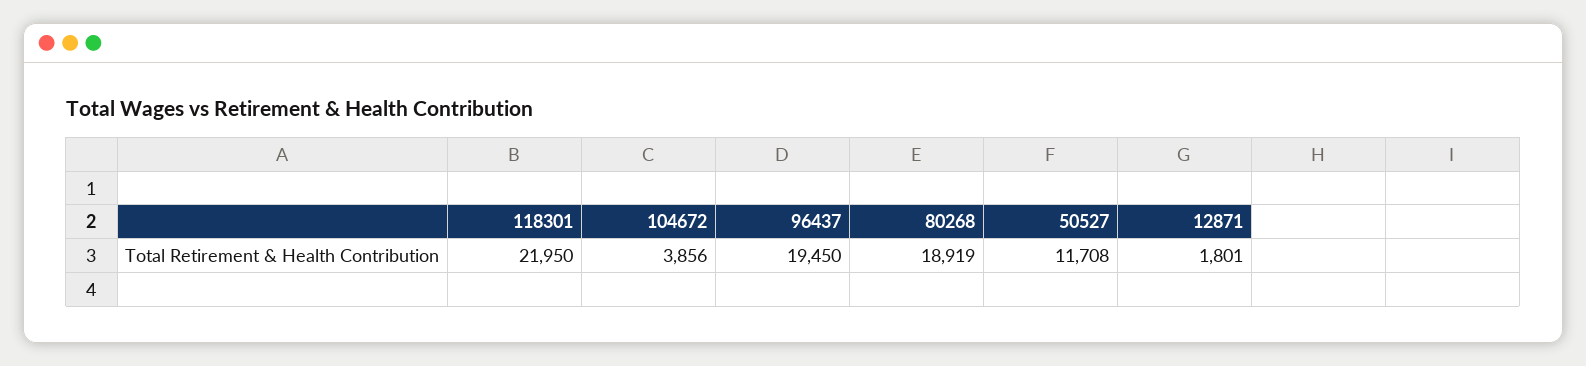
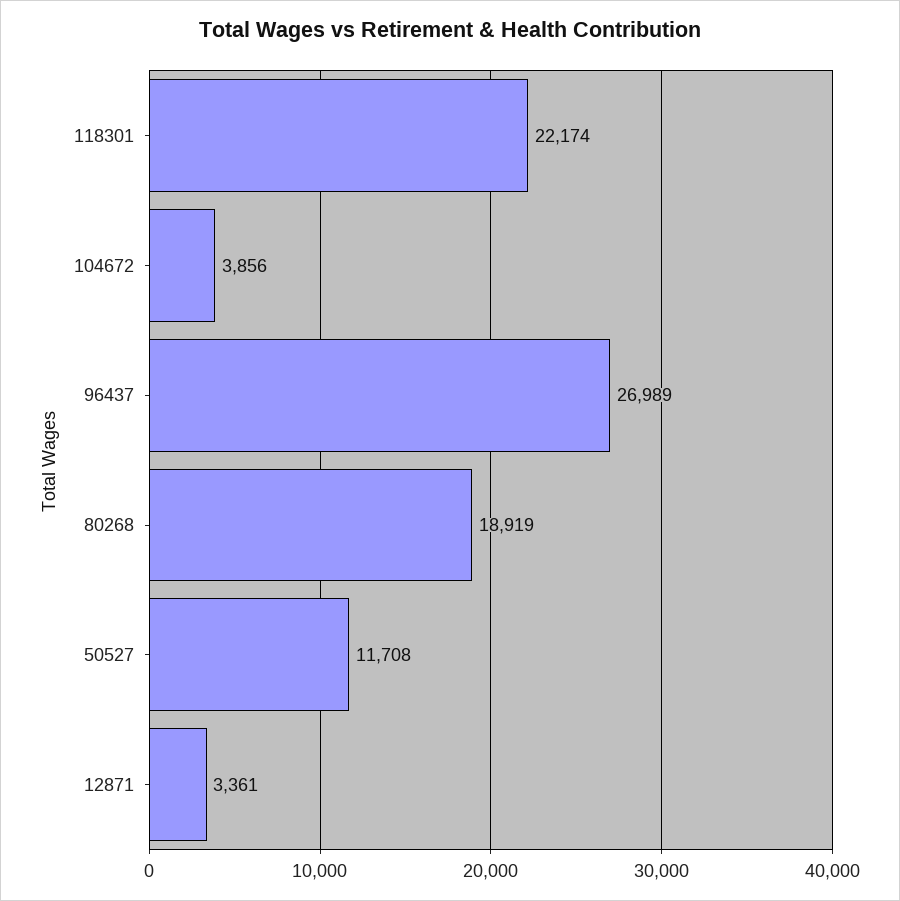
  {
-   "118301": 21950,
+   "118301": 22174,
    "104672": 3856,
-   "96437": 19450,
+   "96437": 26989,
    "80268": 18919,
    "50527": 11708,
-   "12871": 1801
+   "12871": 3361
  }

